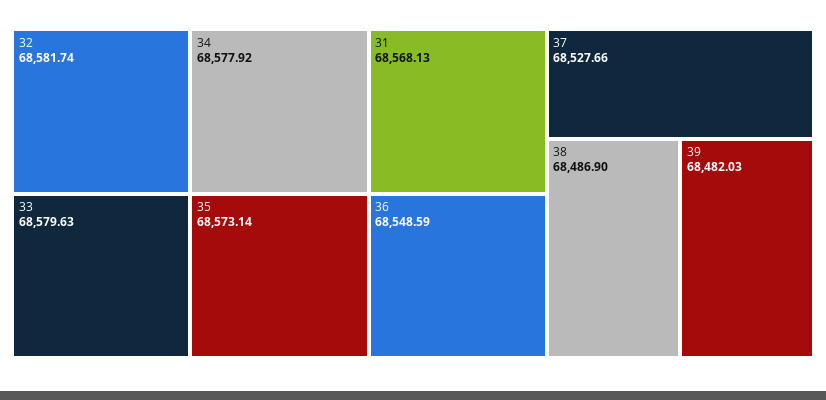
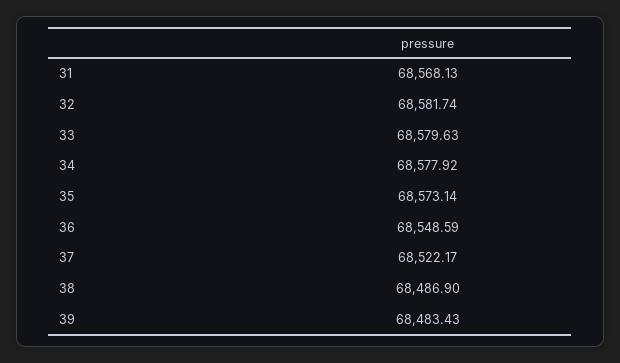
  {
    "32": 68581.74,
    "33": 68579.63,
    "34": 68577.92,
    "35": 68573.14,
    "31": 68568.13,
    "36": 68548.59,
-   "37": 68527.66,
+   "37": 68522.17,
    "38": 68486.9,
-   "39": 68482.03
+   "39": 68483.43
  }

